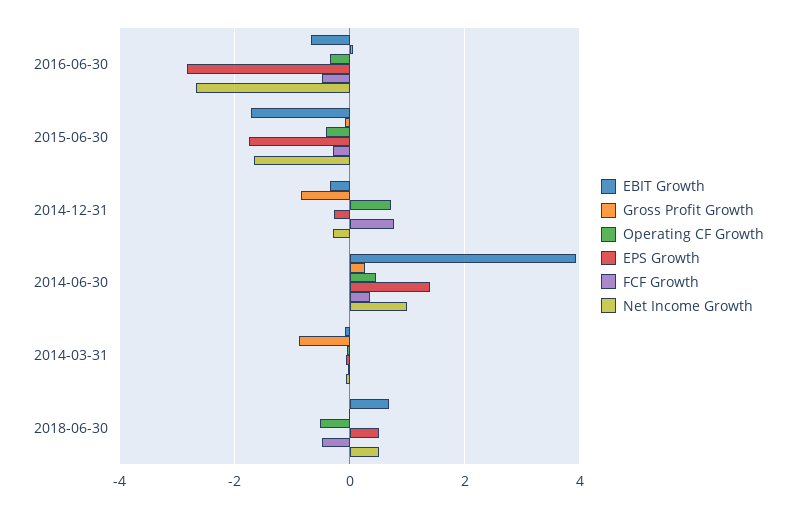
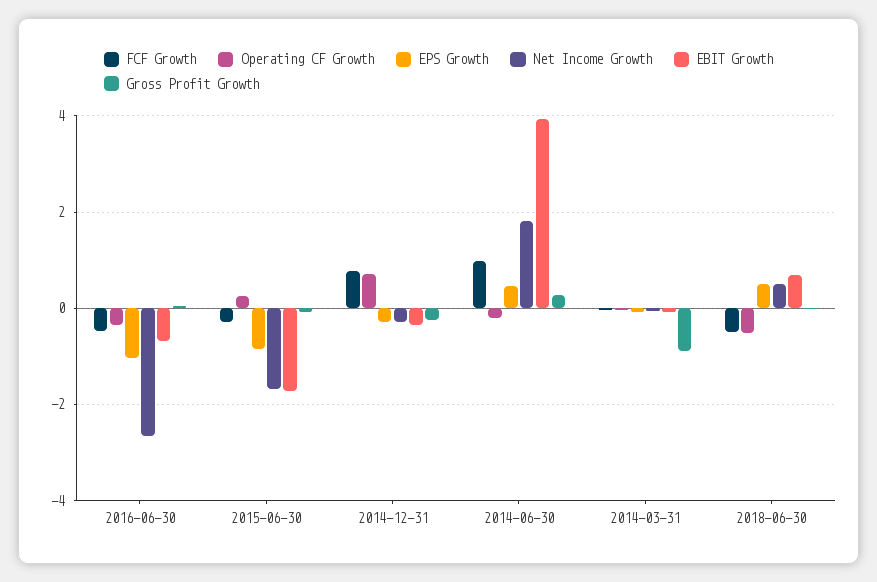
  {
    "EBIT Growth": {
      "2016-06-30": -0.6,
      "2015-06-30": -1.8,
      "2014-12-31": -0.4,
      "2014-06-30": 4,
      "2014-03-31": 0,
      "2018-06-30": 0.6
    },
    "Gross Profit Growth": {
      "2016-06-30": 0,
      "2015-06-30": 0,
-     "2014-12-31": -0.8,
+     "2014-12-31": -0.2,
      "2014-06-30": 0.2,
      "2014-03-31": -0.8,
      "2018-06-30": 0
    },
    "Operating CF Growth": {
      "2016-06-30": -0.4,
-     "2015-06-30": -0.4,
+     "2015-06-30": 0.2,
      "2014-12-31": 0.8,
-     "2014-06-30": 0.4,
+     "2014-06-30": -0.2,
      "2014-03-31": 0,
      "2018-06-30": -0.6
    },
    "EPS Growth": {
-     "2016-06-30": -2.8,
+     "2016-06-30": -1,
-     "2015-06-30": -1.8,
+     "2015-06-30": -0.8,
      "2014-12-31": -0.2,
-     "2014-06-30": 1.4,
+     "2014-06-30": 0.4,
      "2014-03-31": 0,
      "2018-06-30": 0.6
    },
    "FCF Growth": {
      "2016-06-30": -0.4,
      "2015-06-30": -0.2,
      "2014-12-31": 0.8,
-     "2014-06-30": 0.4,
+     "2014-06-30": 1,
      "2014-03-31": 0,
      "2018-06-30": -0.4
    },
    "Net Income Growth": {
      "2016-06-30": -2.6,
      "2015-06-30": -1.6,
      "2014-12-31": -0.2,
-     "2014-06-30": 1,
+     "2014-06-30": 1.8,
      "2014-03-31": 0,
      "2018-06-30": 0.6
    }
  }

